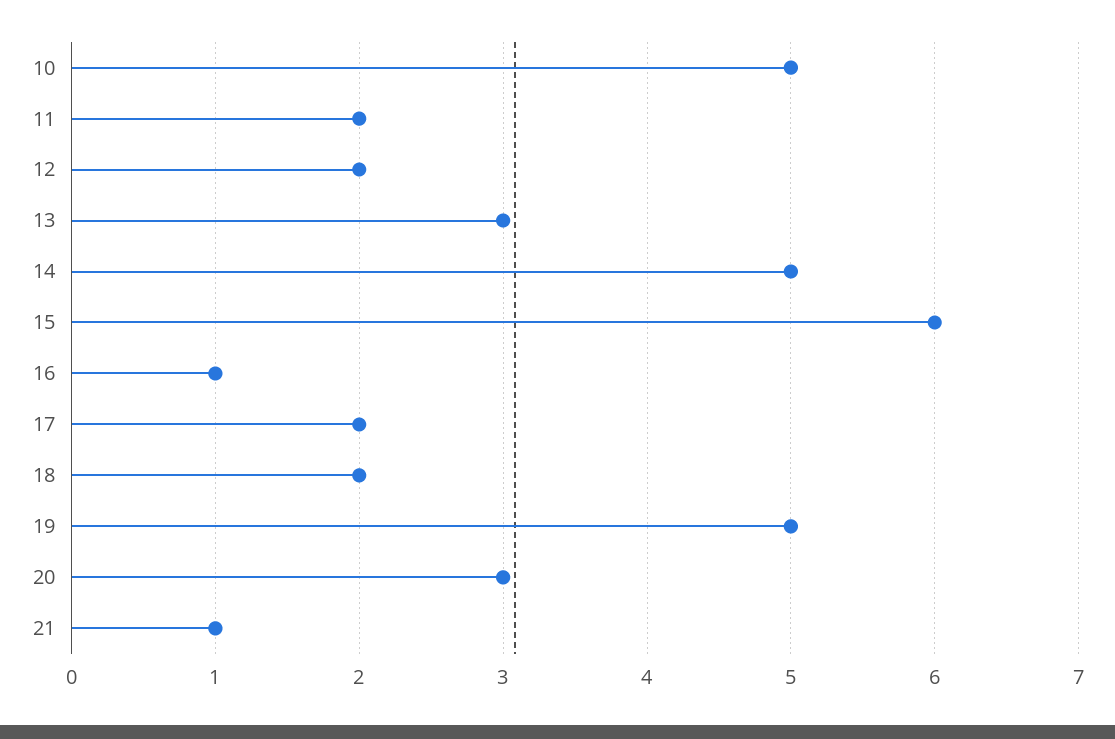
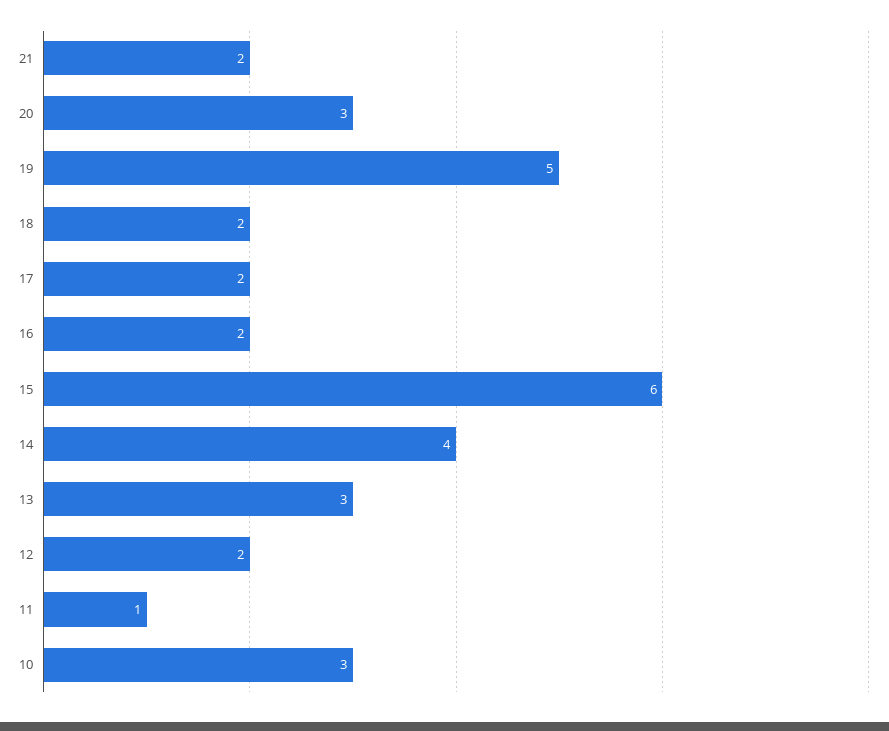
  {
-   "10": 5,
+   "10": 3,
-   "11": 2,
+   "11": 1,
    "12": 2,
    "13": 3,
-   "14": 5,
+   "14": 4,
    "15": 6,
-   "16": 1,
+   "16": 2,
    "17": 2,
    "18": 2,
    "19": 5,
    "20": 3,
-   "21": 1
+   "21": 2
  }

